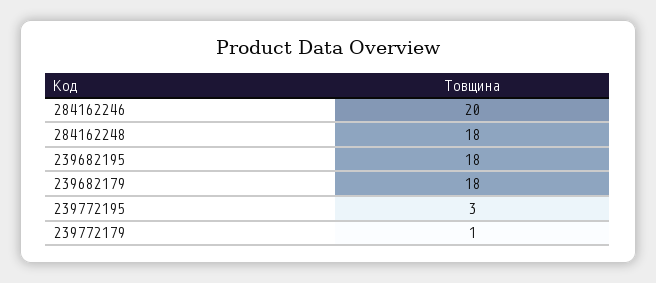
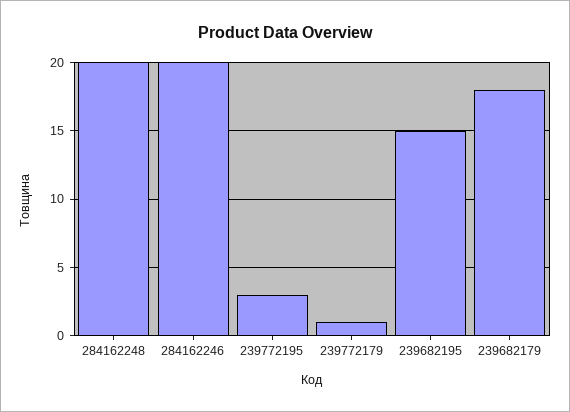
  {
    "284162246": 20,
-   "284162248": 18,
+   "284162248": 20,
-   "239682195": 18,
+   "239682195": 15,
    "239682179": 18,
    "239772195": 3,
    "239772179": 1
  }

